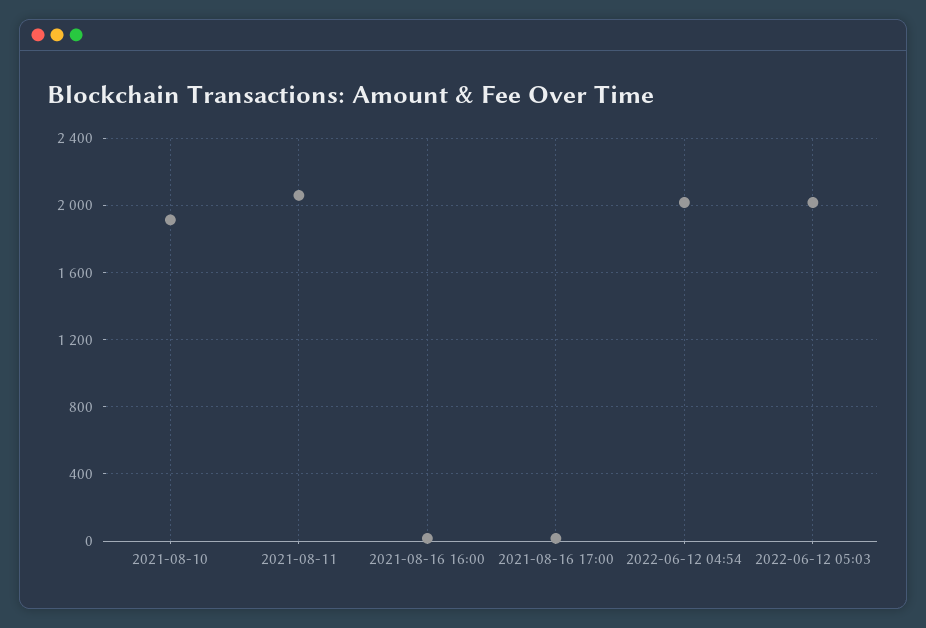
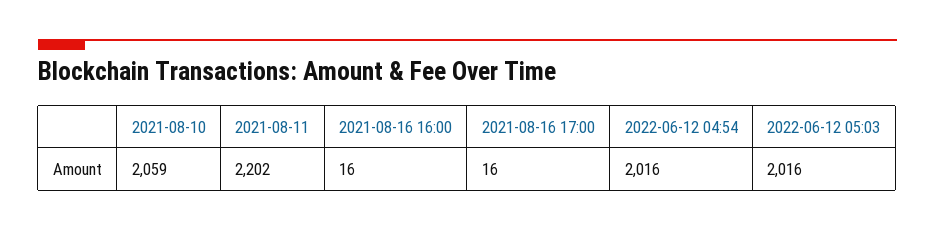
  {
-   "2021-08-10": 1900,
+   "2021-08-10": 2059,
-   "2021-08-11": 2050,
+   "2021-08-11": 2202,
    "2021-08-16 16:00": 16,
    "2021-08-16 17:00": 16,
    "2022-06-12 04:54": 2016,
    "2022-06-12 05:03": 2016
  }

